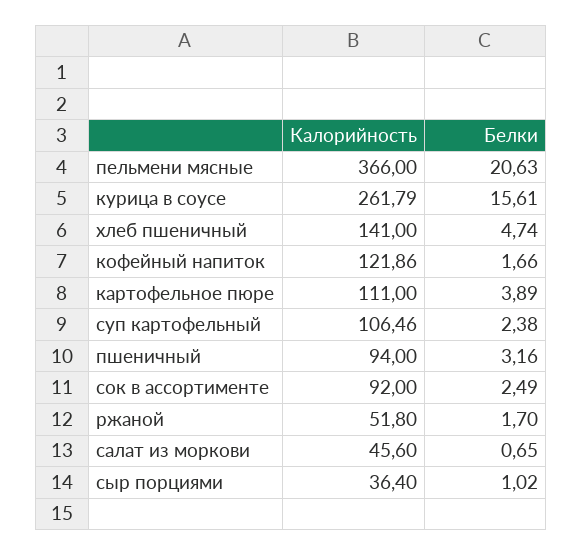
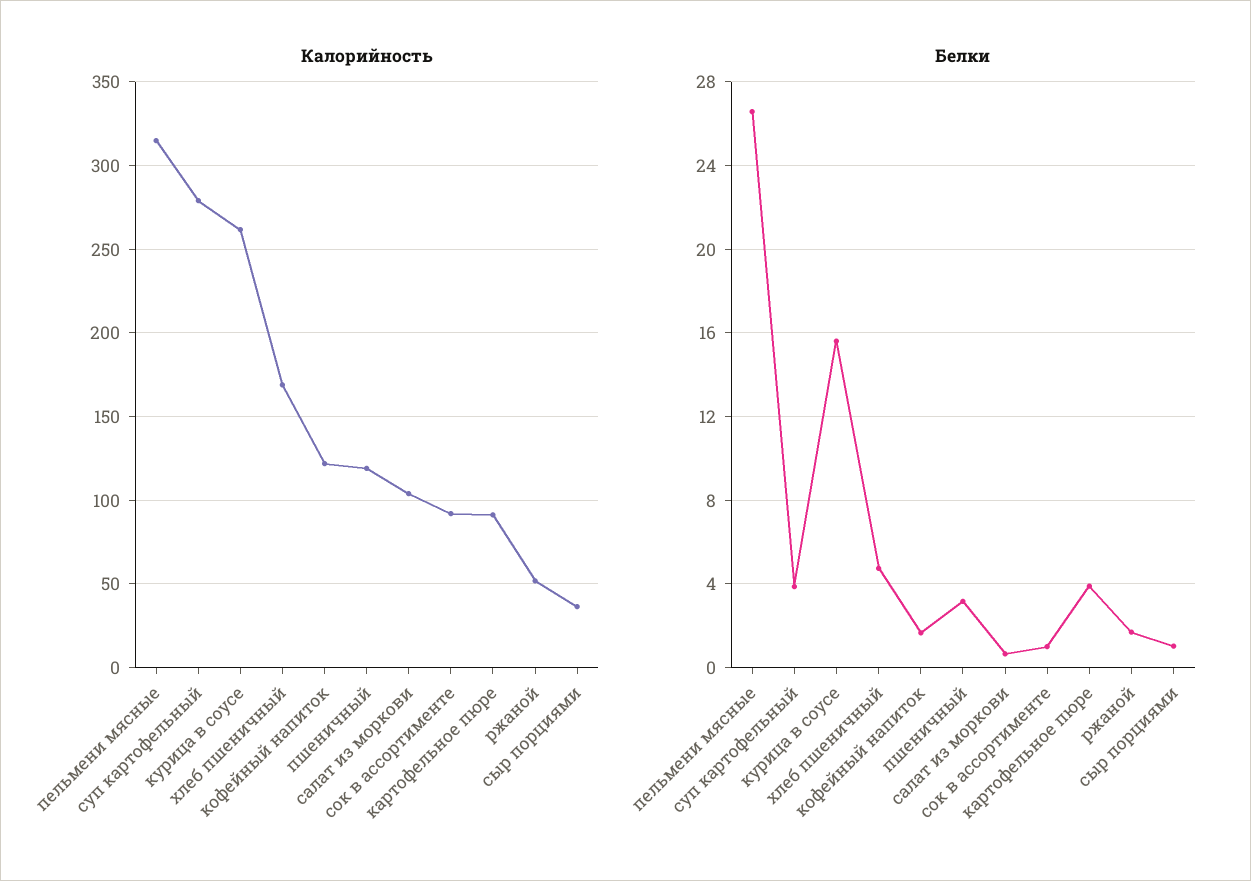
  {
    "Калорийность": {
-     "пельмени мясные": 366,
+     "пельмени мясные": 315,
      "курица в соусе": 261.79,
-     "хлеб пшеничный": 141,
+     "хлеб пшеничный": 170,
      "кофейный напиток": 121.86,
-     "картофельное пюре": 111,
+     "картофельное пюре": 90,
-     "суп картофельный": 106.46,
+     "суп картофельный": 280,
-     "пшеничный": 94,
+     "пшеничный": 120,
      "сок в ассортименте": 92,
      "ржаной": 51.8,
-     "салат из моркови": 45.6,
+     "салат из моркови": 105,
      "сыр порциями": 36.4
    },
    "Белки": {
-     "пельмени мясные": 20.63,
+     "пельмени мясные": 26.5,
      "курица в соусе": 15.61,
      "хлеб пшеничный": 4.74,
      "кофейный напиток": 1.66,
      "картофельное пюре": 3.89,
-     "суп картофельный": 2.38,
+     "суп картофельный": 4,
      "пшеничный": 3.16,
-     "сок в ассортименте": 2.49,
+     "сок в ассортименте": 1,
      "ржаной": 1.7,
      "салат из моркови": 0.65,
      "сыр порциями": 1.02
    }
  }

